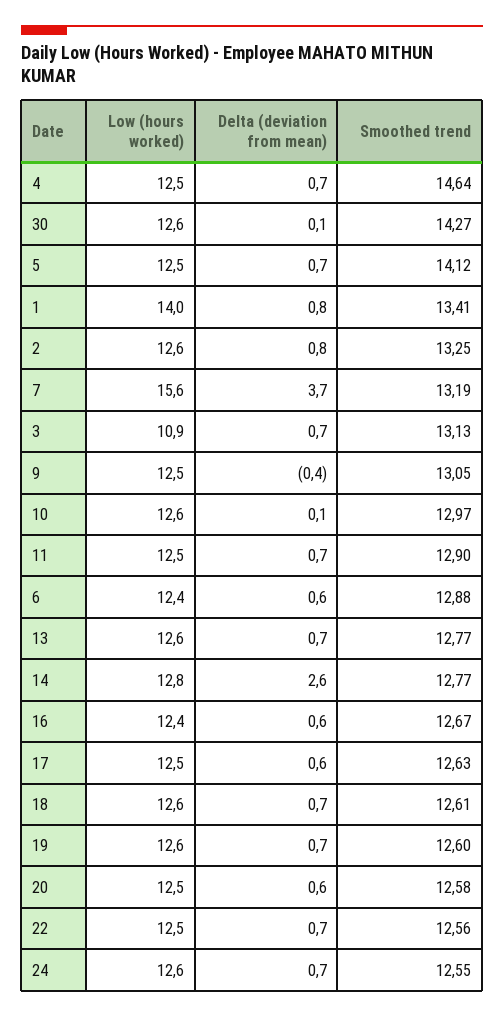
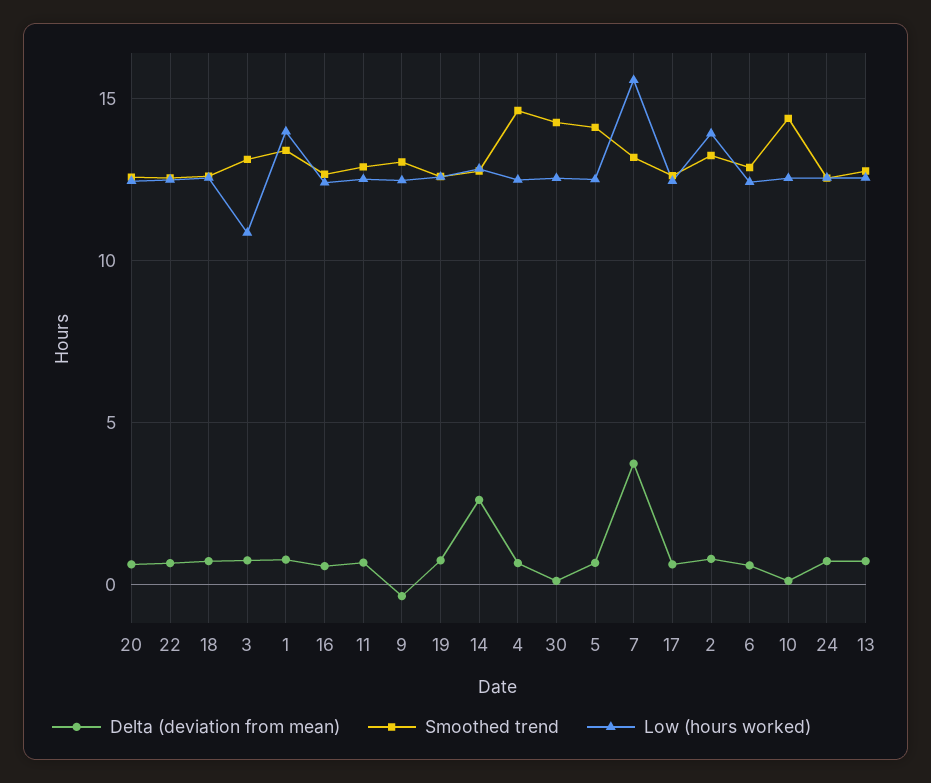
  {
    "Low (hours worked)": {
      "4": 12.5,
      "30": 12.6,
      "5": 12.5,
      "1": 14,
-     "2": 12.6,
+     "2": 14,
      "7": 15.6,
      "3": 10.9,
      "9": 12.5,
      "10": 12.6,
      "11": 12.5,
      "6": 12.4,
      "13": 12.6,
      "14": 12.8,
      "16": 12.4,
      "17": 12.5,
      "18": 12.6,
      "19": 12.6,
      "20": 12.5,
      "22": 12.5,
      "24": 12.6
    },
    "Delta (deviation from mean)": {
      "4": 0.7,
      "30": 0.1,
      "5": 0.7,
      "1": 0.8,
      "2": 0.8,
      "7": 3.7,
      "3": 0.7,
      "9": -0.4,
      "10": 0.1,
      "11": 0.7,
      "6": 0.6,
      "13": 0.7,
      "14": 2.6,
      "16": 0.6,
      "17": 0.6,
      "18": 0.7,
      "19": 0.7,
      "20": 0.6,
      "22": 0.7,
      "24": 0.7
    },
    "Smoothed trend": {
      "4": 14.64,
      "30": 14.27,
      "5": 14.12,
      "1": 13.41,
      "2": 13.25,
      "7": 13.19,
      "3": 13.13,
      "9": 13.05,
-     "10": 12.97,
+     "10": 14.5,
      "11": 12.9,
      "6": 12.88,
      "13": 12.77,
      "14": 12.77,
      "16": 12.67,
      "17": 12.63,
      "18": 12.61,
      "19": 12.6,
      "20": 12.58,
      "22": 12.56,
      "24": 12.55
    }
  }

